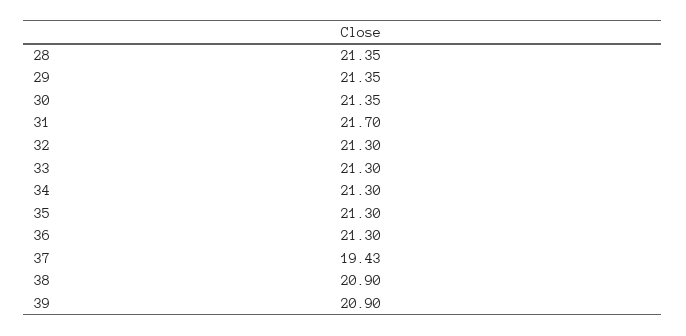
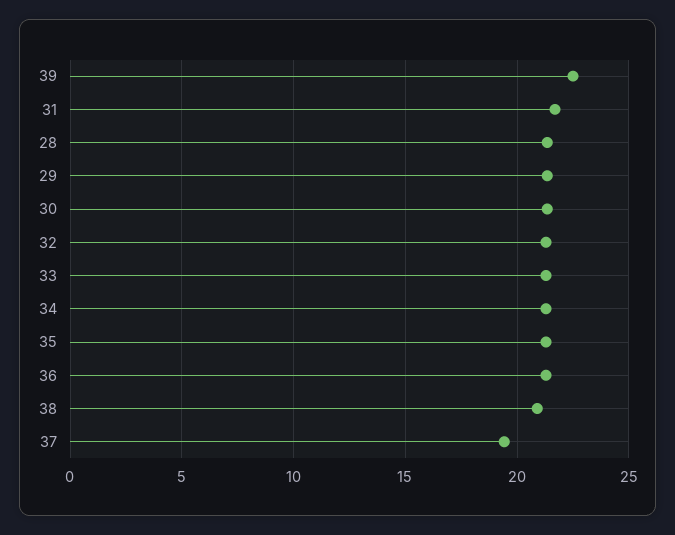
  {
    "28": 21.35,
    "29": 21.35,
    "30": 21.35,
    "31": 21.7,
    "32": 21.3,
    "33": 21.3,
    "34": 21.3,
    "35": 21.3,
    "36": 21.3,
    "37": 19.43,
    "38": 20.9,
-   "39": 20.9
+   "39": 22.5
  }

